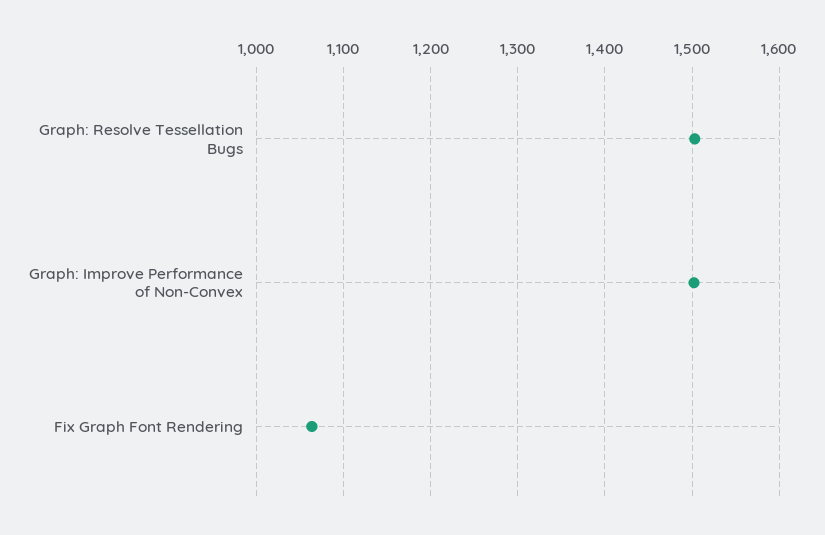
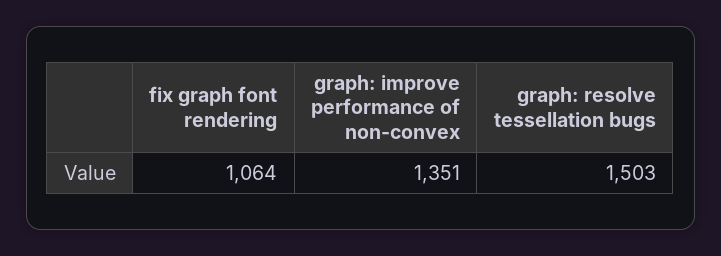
  {
    "Graph: Resolve Tessellation Bugs": 1503,
-   "Graph: Improve Performance of Non-Convex": 1500,
+   "Graph: Improve Performance of Non-Convex": 1351,
    "Fix Graph Font Rendering": 1064
  }

